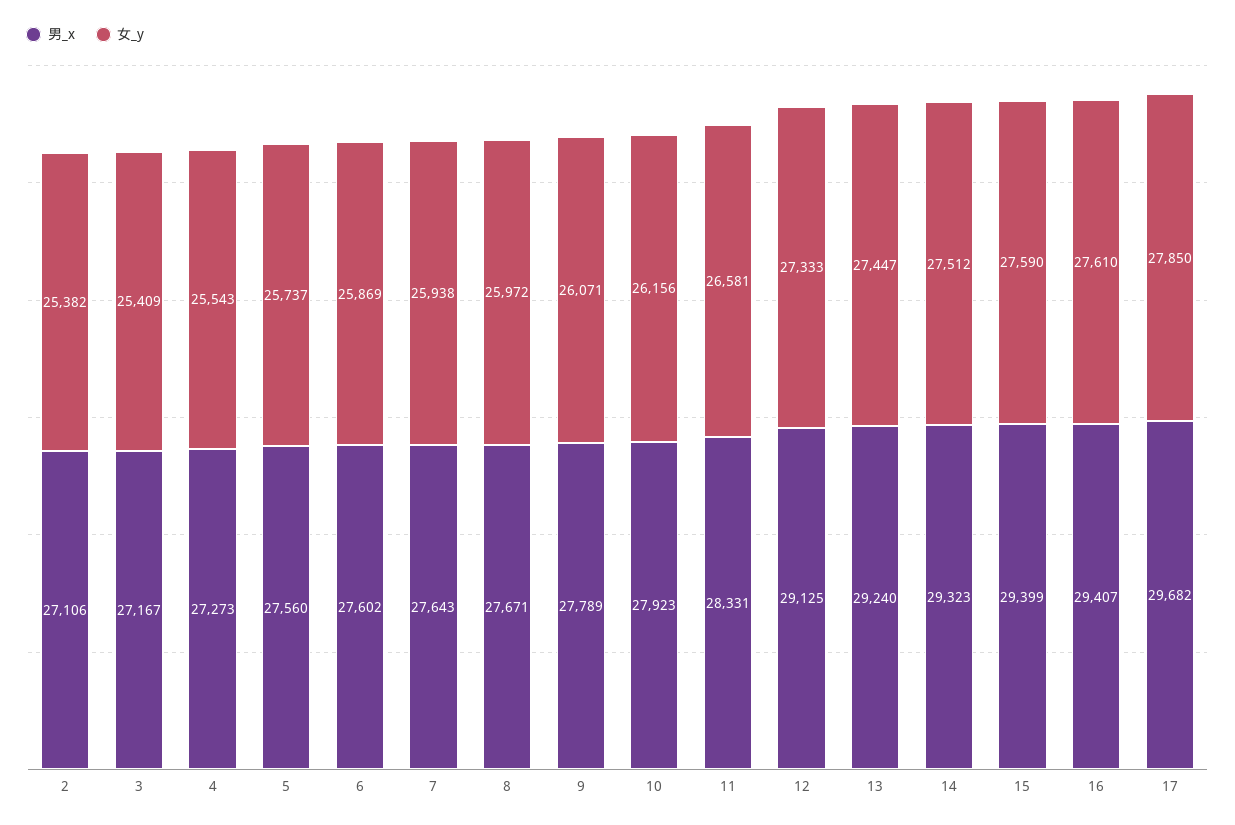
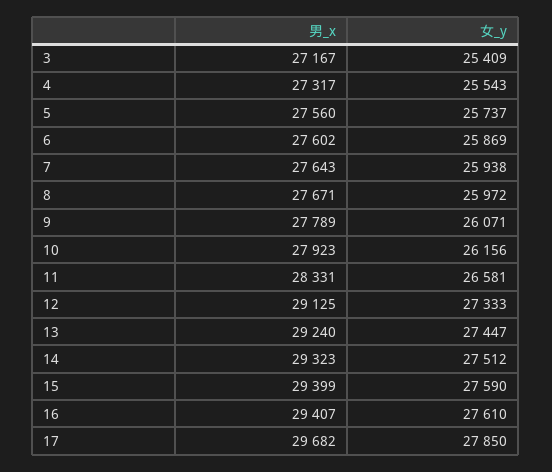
  {
    "男_x": {
-     "2": 27106,
      "3": 27167,
-     "4": 27273,
+     "4": 27317,
      "5": 27560,
      "6": 27602,
      "7": 27643,
      "8": 27671,
      "9": 27789,
      "10": 27923,
      "11": 28331,
      "12": 29125,
      "13": 29240,
      "14": 29323,
      "15": 29399,
      "16": 29407,
      "17": 29682
    },
    "女_y": {
-     "2": 25382,
      "3": 25409,
      "4": 25543,
      "5": 25737,
      "6": 25869,
      "7": 25938,
      "8": 25972,
      "9": 26071,
      "10": 26156,
      "11": 26581,
      "12": 27333,
      "13": 27447,
      "14": 27512,
      "15": 27590,
      "16": 27610,
      "17": 27850
    }
  }

